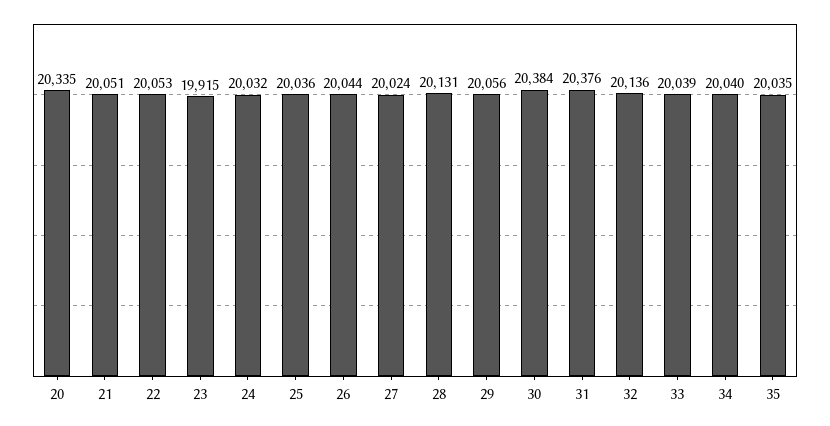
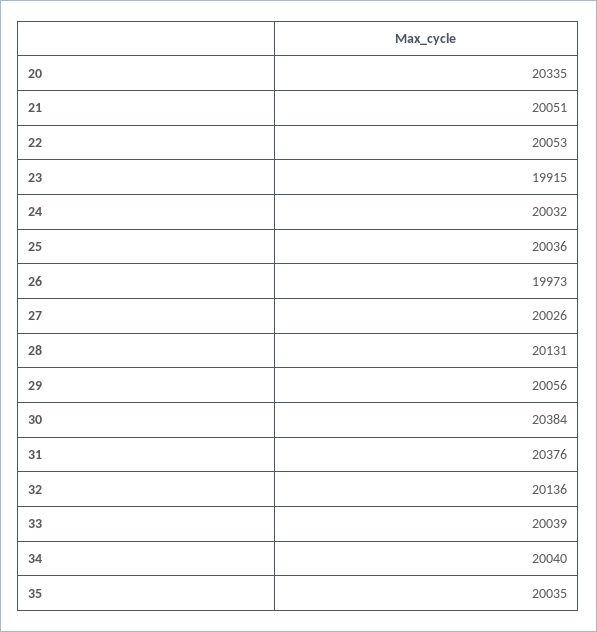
  {
    "20": 20335,
    "21": 20051,
    "22": 20053,
    "23": 19915,
    "24": 20032,
    "25": 20036,
-   "26": 20044,
+   "26": 19973,
-   "27": 20024,
+   "27": 20026,
    "28": 20131,
    "29": 20056,
    "30": 20384,
    "31": 20376,
    "32": 20136,
    "33": 20039,
    "34": 20040,
    "35": 20035
  }

